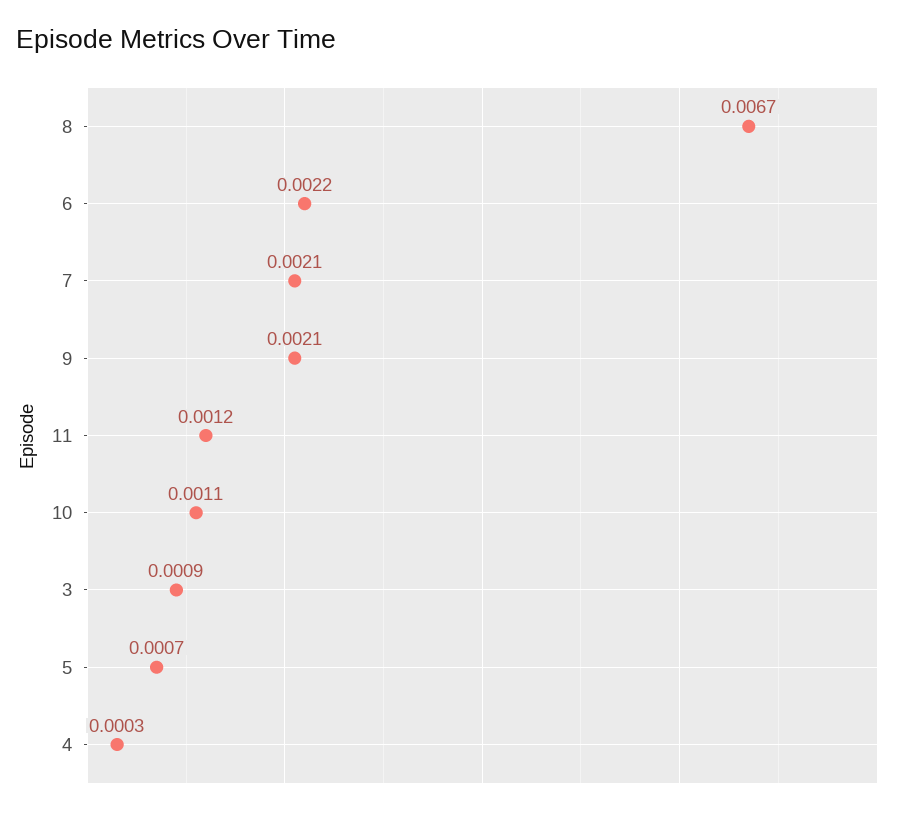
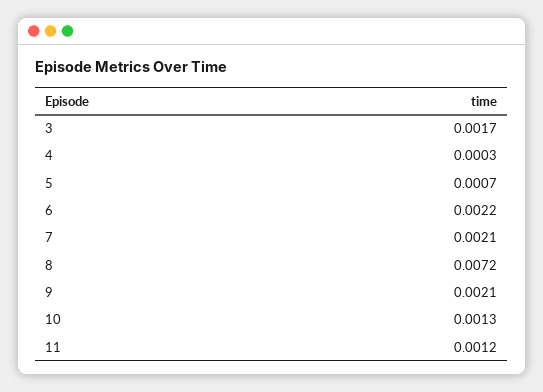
  {
-   "8": 0.0067,
+   "8": 0.0072,
    "6": 0.0022,
    "7": 0.0021,
    "9": 0.0021,
    "11": 0.0012,
-   "10": 0.0011,
+   "10": 0.0013,
-   "3": 0.0009,
+   "3": 0.0017,
    "5": 0.0007,
    "4": 0.0003
  }

